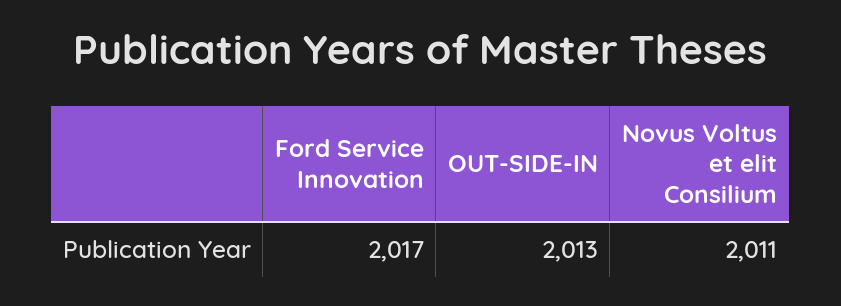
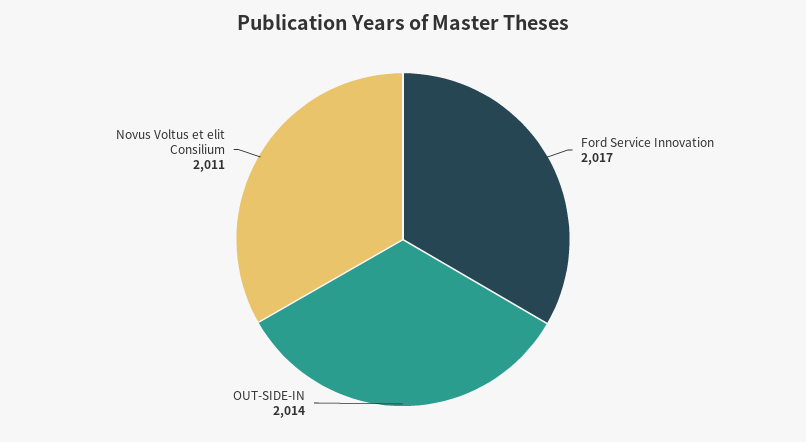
  {
    "Ford Service Innovation": 2017,
-   "OUT-SIDE-IN": 2013,
+   "OUT-SIDE-IN": 2014,
    "Novus Voltus et elit Consilium": 2011
  }

